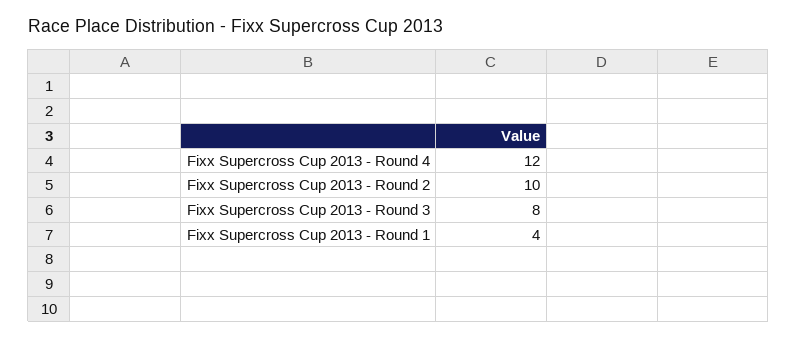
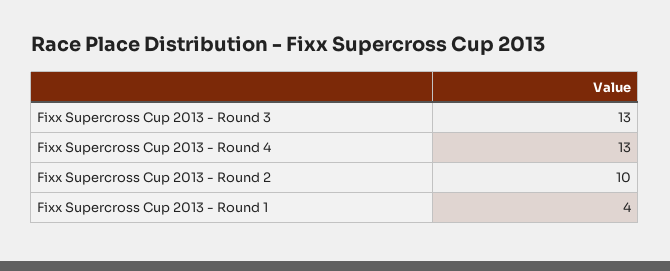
  {
-   "Fixx Supercross Cup 2013 - Round 4": 12,
+   "Fixx Supercross Cup 2013 - Round 4": 13,
    "Fixx Supercross Cup 2013 - Round 2": 10,
-   "Fixx Supercross Cup 2013 - Round 3": 8,
+   "Fixx Supercross Cup 2013 - Round 3": 13,
    "Fixx Supercross Cup 2013 - Round 1": 4
  }

